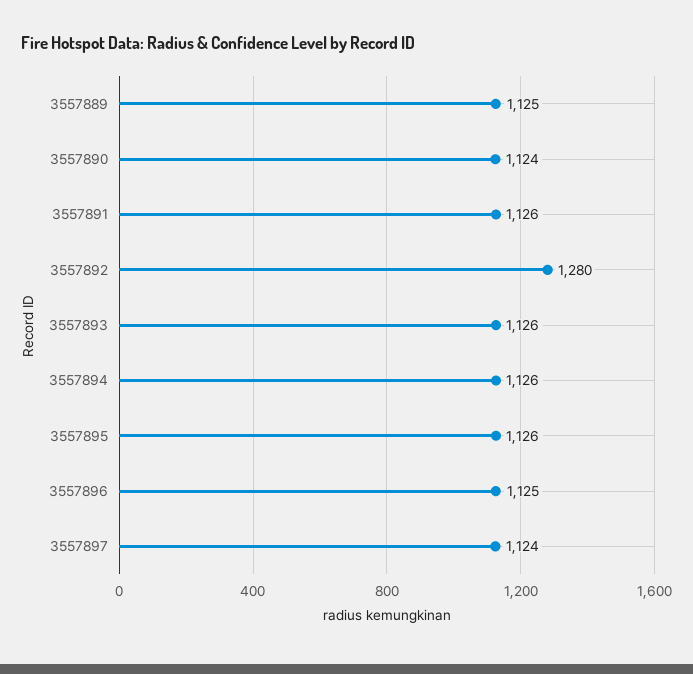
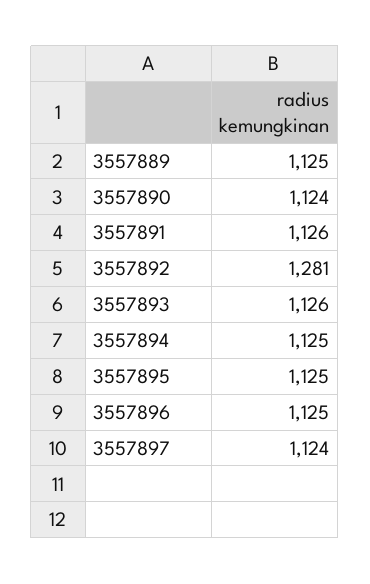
  {
    "3557889": 1125,
    "3557890": 1124,
    "3557891": 1126,
-   "3557892": 1280,
+   "3557892": 1281,
    "3557893": 1126,
-   "3557894": 1126,
+   "3557894": 1125,
-   "3557895": 1126,
+   "3557895": 1125,
    "3557896": 1125,
    "3557897": 1124
  }

